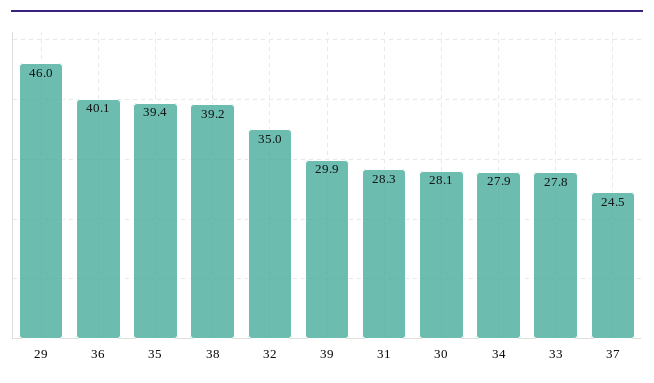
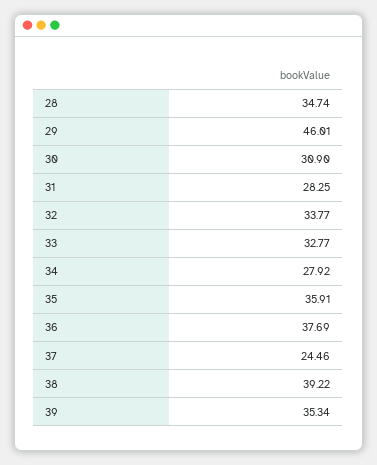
  {
    "29": 46.01,
-   "36": 40.1,
+   "36": 37.69,
-   "35": 39.4,
+   "35": 35.91,
    "38": 39.22,
-   "32": 35,
+   "32": 33.77,
-   "39": 29.9,
+   "39": 35.34,
    "31": 28.25,
-   "30": 28.1,
+   "30": 30.9,
    "34": 27.92,
-   "33": 27.8,
+   "33": 32.77,
-   "37": 24.46
+   "37": 24.46,
+   "28": 34.74
  }

